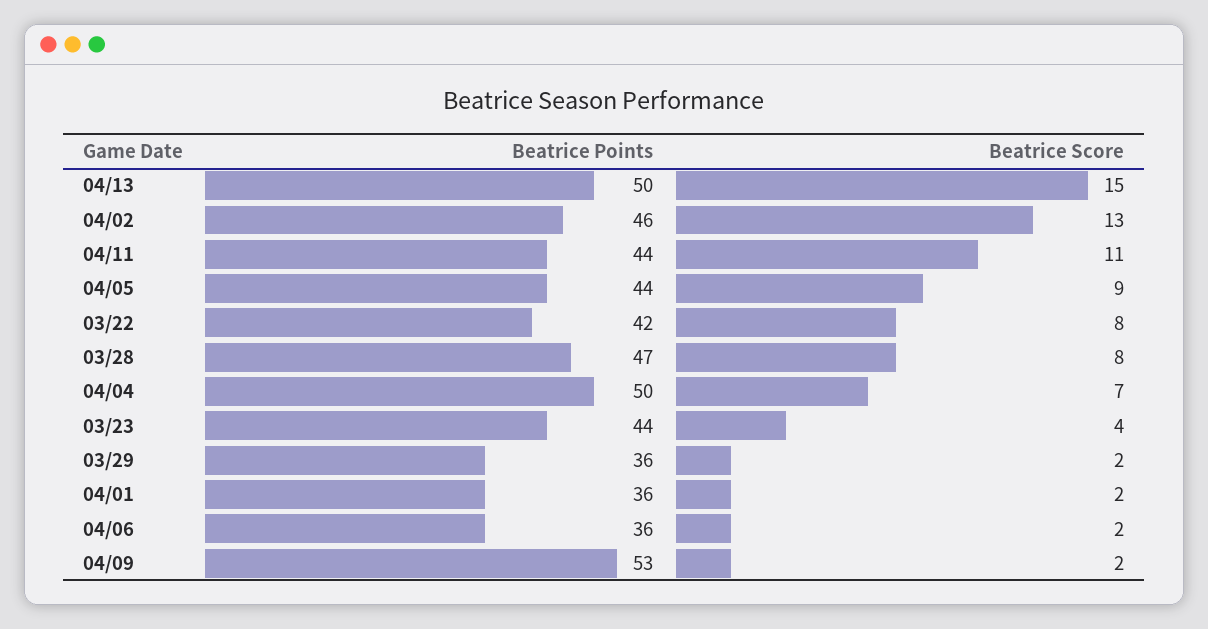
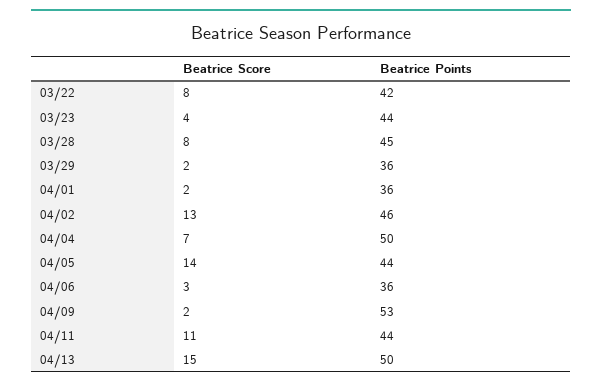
  {
    "Beatrice Points": {
      "04/13": 50,
      "04/02": 46,
      "04/11": 44,
      "04/05": 44,
      "03/22": 42,
-     "03/28": 47,
+     "03/28": 45,
      "04/04": 50,
      "03/23": 44,
      "03/29": 36,
      "04/01": 36,
      "04/06": 36,
      "04/09": 53
    },
    "Beatrice Score": {
      "04/13": 15,
      "04/02": 13,
      "04/11": 11,
-     "04/05": 9,
+     "04/05": 14,
      "03/22": 8,
      "03/28": 8,
      "04/04": 7,
      "03/23": 4,
      "03/29": 2,
      "04/01": 2,
-     "04/06": 2,
+     "04/06": 3,
      "04/09": 2
    }
  }

